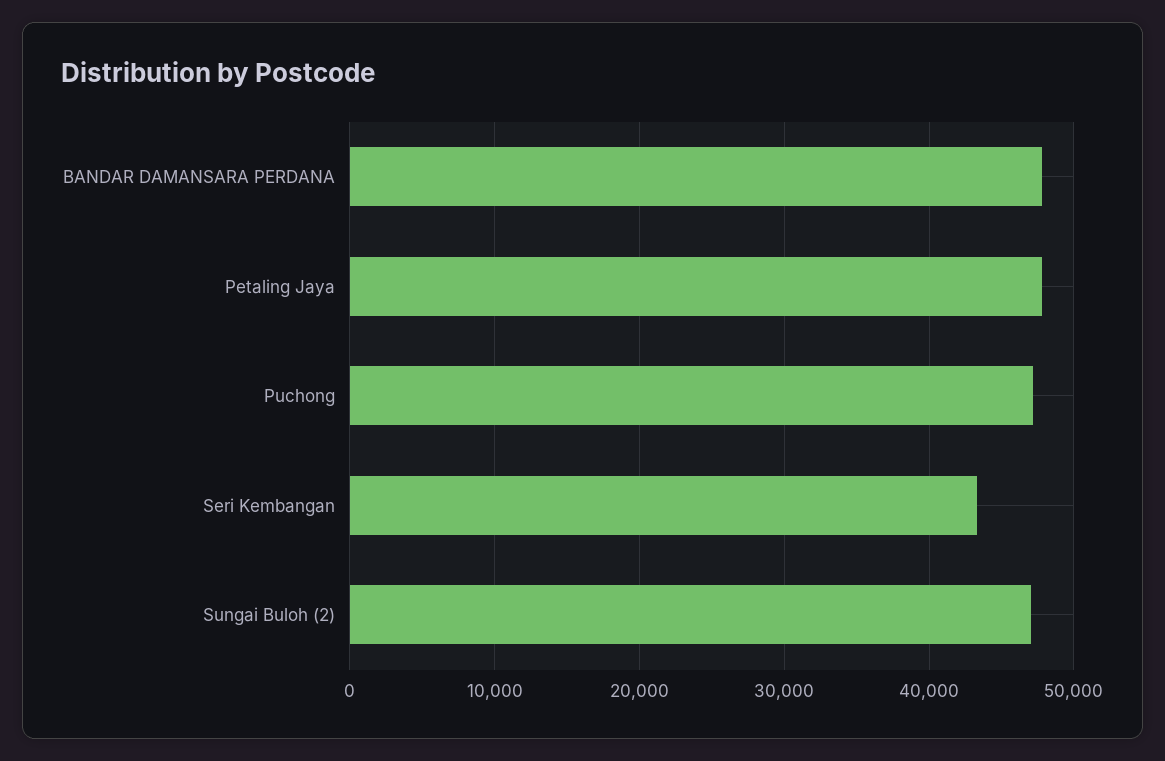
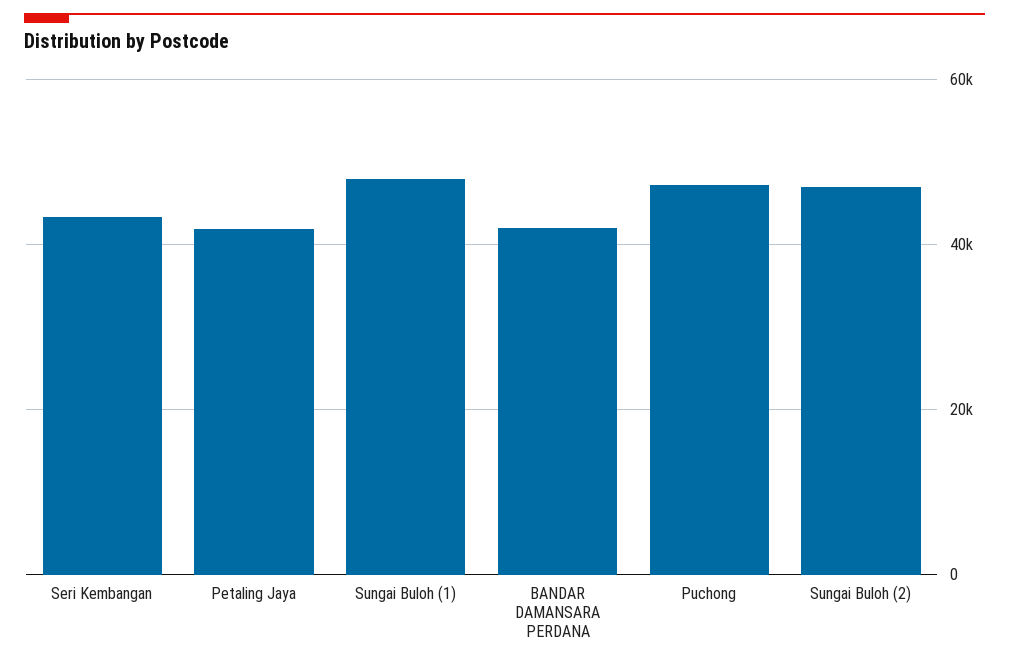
  {
-   "BANDAR DAMANSARA PERDANA": 48000,
+   "BANDAR DAMANSARA PERDANA": 42000,
-   "Petaling Jaya": 48000,
+   "Petaling Jaya": 42000,
    "Puchong": 47000,
    "Seri Kembangan": 43000,
-   "Sungai Buloh (2)": 47000
+   "Sungai Buloh (2)": 47000,
+   "Sungai Buloh (1)": 48000
  }

